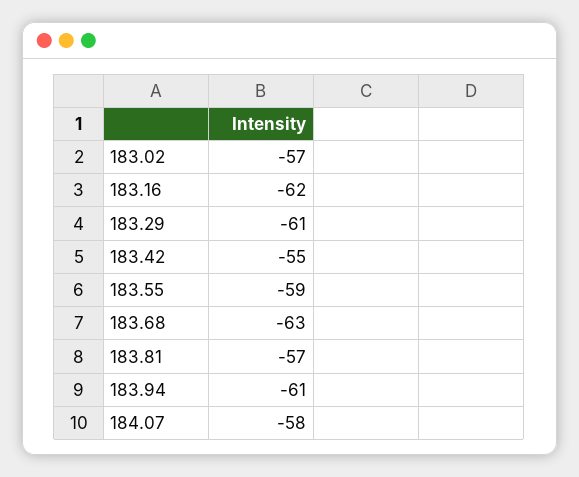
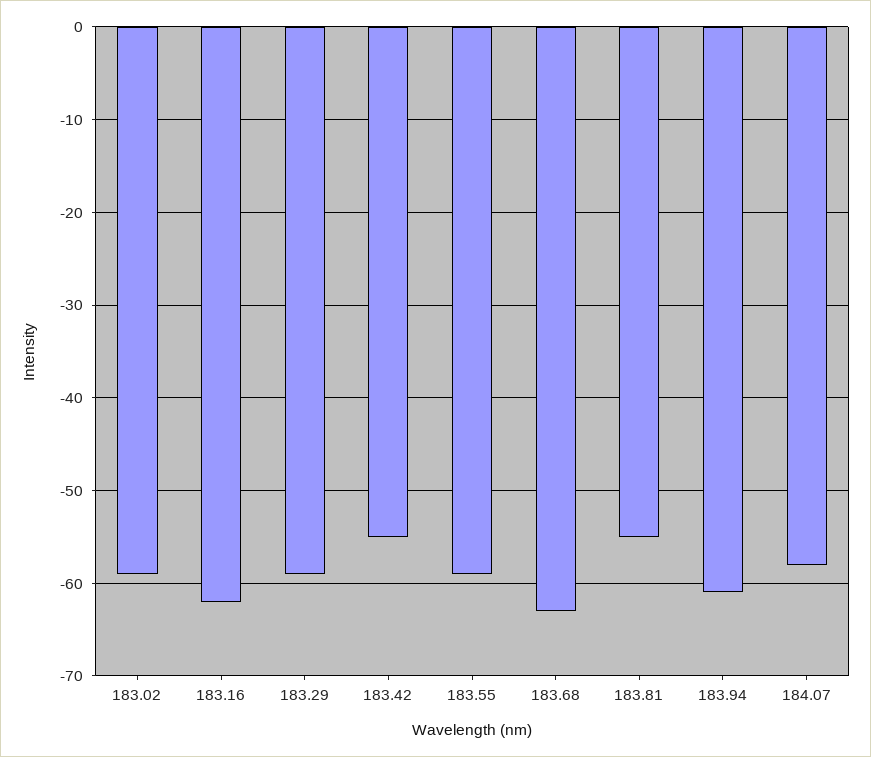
  {
-   "183.02": -57,
+   "183.02": -59,
    "183.16": -62,
-   "183.29": -61,
+   "183.29": -59,
    "183.42": -55,
    "183.55": -59,
    "183.68": -63,
-   "183.81": -57,
+   "183.81": -55,
    "183.94": -61,
    "184.07": -58
  }

